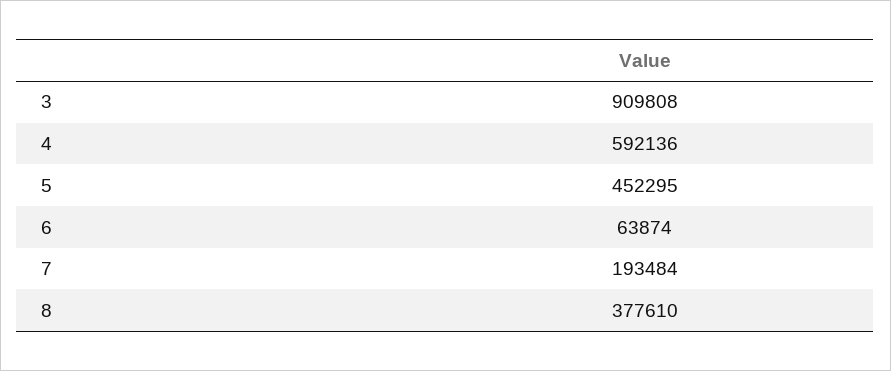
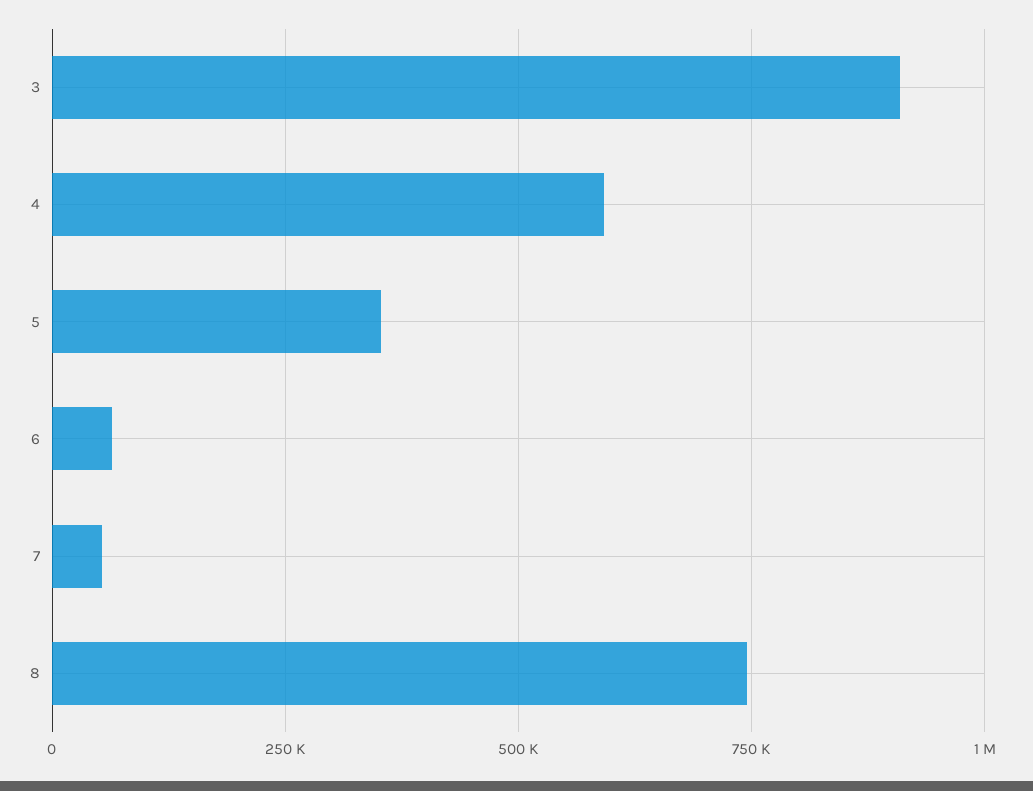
  {
    "3": 909808,
    "4": 592136,
-   "5": 452295,
+   "5": 350000,
    "6": 63874,
-   "7": 193484,
+   "7": 50000,
-   "8": 377610
+   "8": 750000
  }

